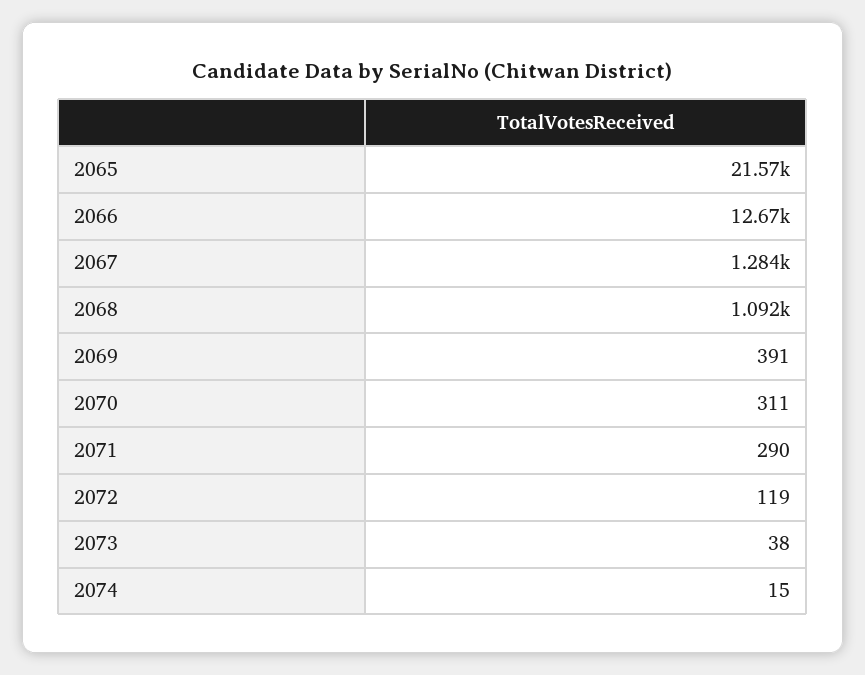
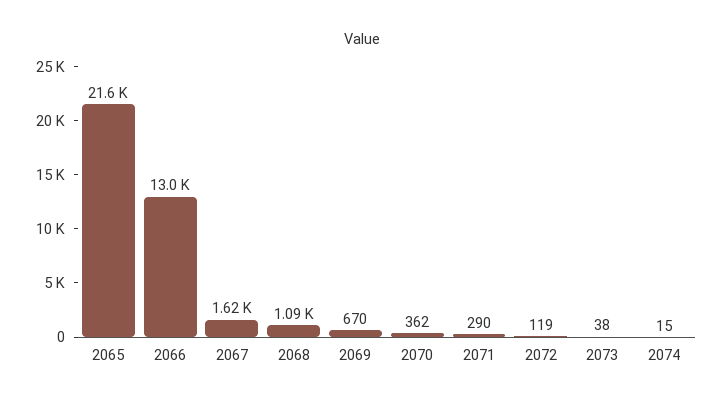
  {
    "2065": 21570,
-   "2066": 12670,
+   "2066": 13000,
-   "2067": 1284,
+   "2067": 1620,
    "2068": 1092,
-   "2069": 391,
+   "2069": 670,
-   "2070": 311,
+   "2070": 362,
    "2071": 290,
    "2072": 119,
    "2073": 38,
    "2074": 15
  }

